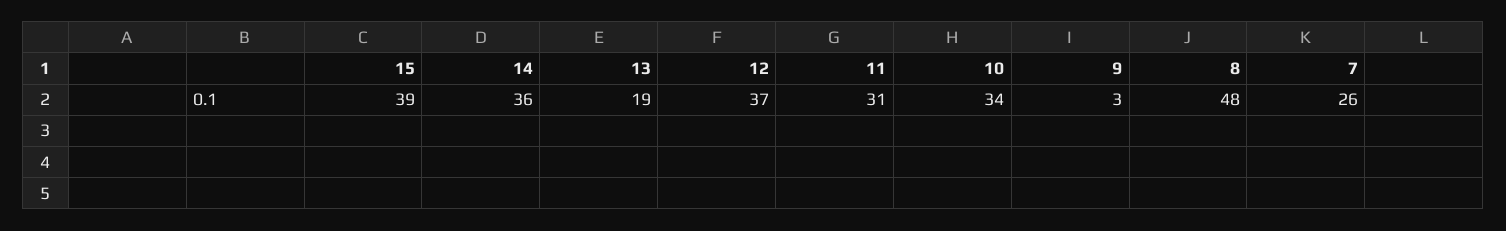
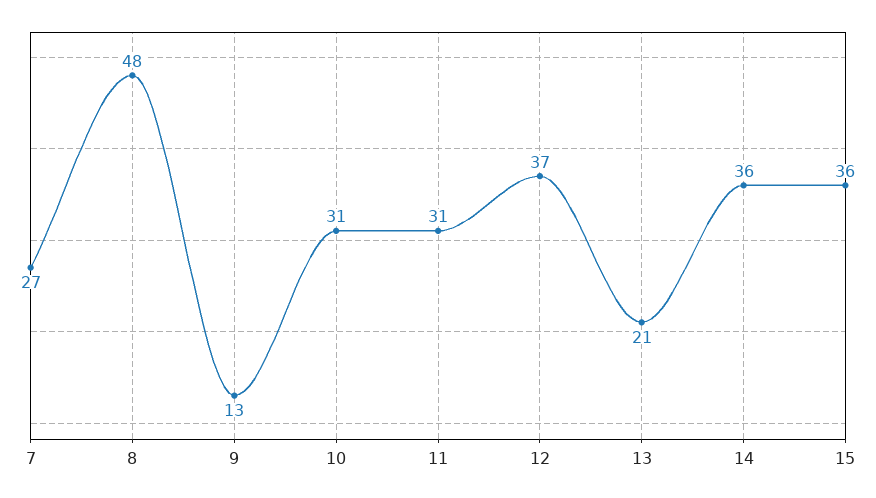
  {
-   "15": 39,
+   "15": 36,
    "14": 36,
-   "13": 19,
+   "13": 21,
    "12": 37,
    "11": 31,
-   "10": 34,
+   "10": 31,
-   "9": 3,
+   "9": 13,
    "8": 48,
-   "7": 26
+   "7": 27
  }

